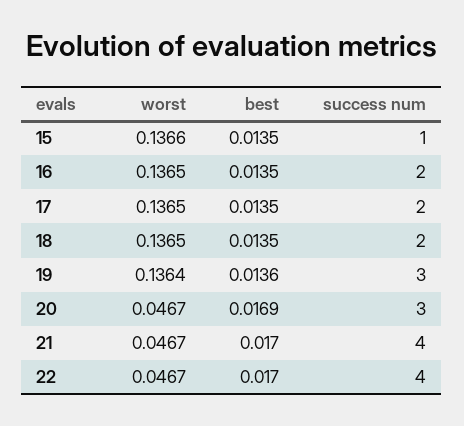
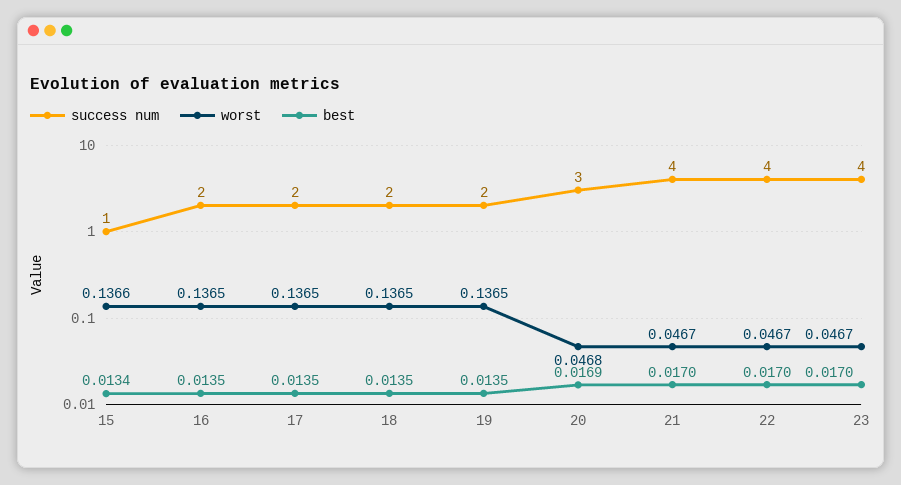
  {
    "worst": {
      "15": 0.1366,
      "16": 0.1365,
      "17": 0.1365,
      "18": 0.1365,
-     "19": 0.1364,
+     "19": 0.1365,
-     "20": 0.0467,
+     "20": 0.0468,
      "21": 0.0467,
-     "22": 0.0467
+     "22": 0.0467,
+     "23": 0.0467
    },
    "best": {
-     "15": 0.0135,
+     "15": 0.0134,
      "16": 0.0135,
      "17": 0.0135,
      "18": 0.0135,
-     "19": 0.0136,
+     "19": 0.0135,
      "20": 0.0169,
      "21": 0.017,
-     "22": 0.017
+     "22": 0.017,
+     "23": 0.017
    },
    "success num": {
      "15": 1,
      "16": 2,
      "17": 2,
      "18": 2,
-     "19": 3,
+     "19": 2,
      "20": 3,
      "21": 4,
-     "22": 4
+     "22": 4,
+     "23": 4
    }
  }

